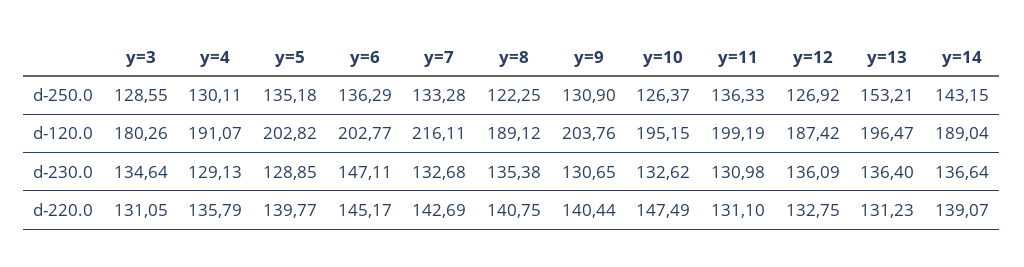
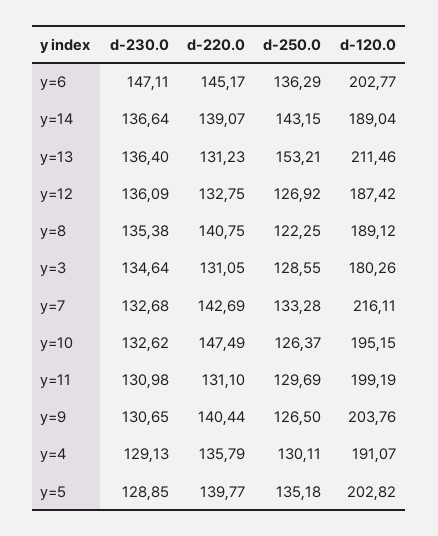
  {
    "y=3": {
      "d-250.0": 128.55,
      "d-120.0": 180.26,
      "d-230.0": 134.64,
      "d-220.0": 131.05
    },
    "y=4": {
      "d-250.0": 130.11,
      "d-120.0": 191.07,
      "d-230.0": 129.13,
      "d-220.0": 135.79
    },
    "y=5": {
      "d-250.0": 135.18,
      "d-120.0": 202.82,
      "d-230.0": 128.85,
      "d-220.0": 139.77
    },
    "y=6": {
      "d-250.0": 136.29,
      "d-120.0": 202.77,
      "d-230.0": 147.11,
      "d-220.0": 145.17
    },
    "y=7": {
      "d-250.0": 133.28,
      "d-120.0": 216.11,
      "d-230.0": 132.68,
      "d-220.0": 142.69
    },
    "y=8": {
      "d-250.0": 122.25,
      "d-120.0": 189.12,
      "d-230.0": 135.38,
      "d-220.0": 140.75
    },
    "y=9": {
-     "d-250.0": 130.9,
+     "d-250.0": 126.5,
      "d-120.0": 203.76,
      "d-230.0": 130.65,
      "d-220.0": 140.44
    },
    "y=10": {
      "d-250.0": 126.37,
      "d-120.0": 195.15,
      "d-230.0": 132.62,
      "d-220.0": 147.49
    },
    "y=11": {
-     "d-250.0": 136.33,
+     "d-250.0": 129.69,
      "d-120.0": 199.19,
      "d-230.0": 130.98,
      "d-220.0": 131.1
    },
    "y=12": {
      "d-250.0": 126.92,
      "d-120.0": 187.42,
      "d-230.0": 136.09,
      "d-220.0": 132.75
    },
    "y=13": {
      "d-250.0": 153.21,
-     "d-120.0": 196.47,
+     "d-120.0": 211.46,
      "d-230.0": 136.4,
      "d-220.0": 131.23
    },
    "y=14": {
      "d-250.0": 143.15,
      "d-120.0": 189.04,
      "d-230.0": 136.64,
      "d-220.0": 139.07
    }
  }

